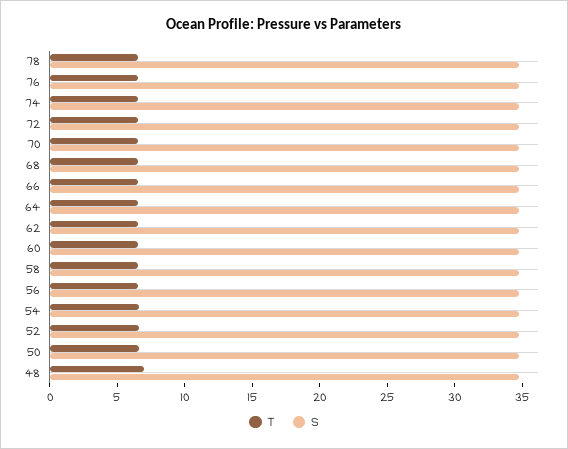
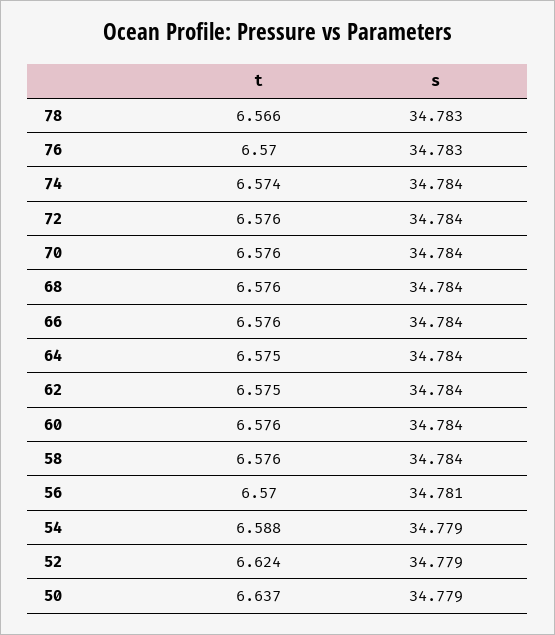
  {
    "T": {
      "78": 6.566,
      "76": 6.57,
      "74": 6.574,
      "72": 6.576,
      "70": 6.576,
      "68": 6.576,
      "66": 6.576,
      "64": 6.575,
      "62": 6.575,
      "60": 6.576,
      "58": 6.576,
      "56": 6.57,
      "54": 6.588,
      "52": 6.624,
-     "50": 6.637,
+     "50": 6.637
-     "48": 7
    },
    "S": {
      "78": 34.783,
      "76": 34.783,
      "74": 34.784,
      "72": 34.784,
      "70": 34.784,
      "68": 34.784,
      "66": 34.784,
      "64": 34.784,
      "62": 34.784,
      "60": 34.784,
      "58": 34.784,
      "56": 34.781,
      "54": 34.779,
      "52": 34.779,
-     "50": 34.779,
+     "50": 34.779
-     "48": 35
    }
  }

